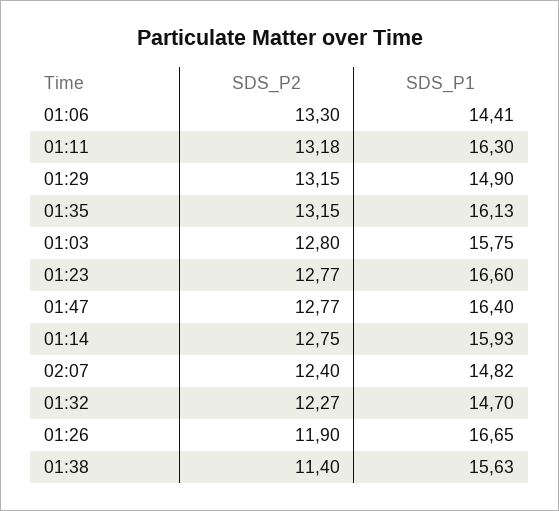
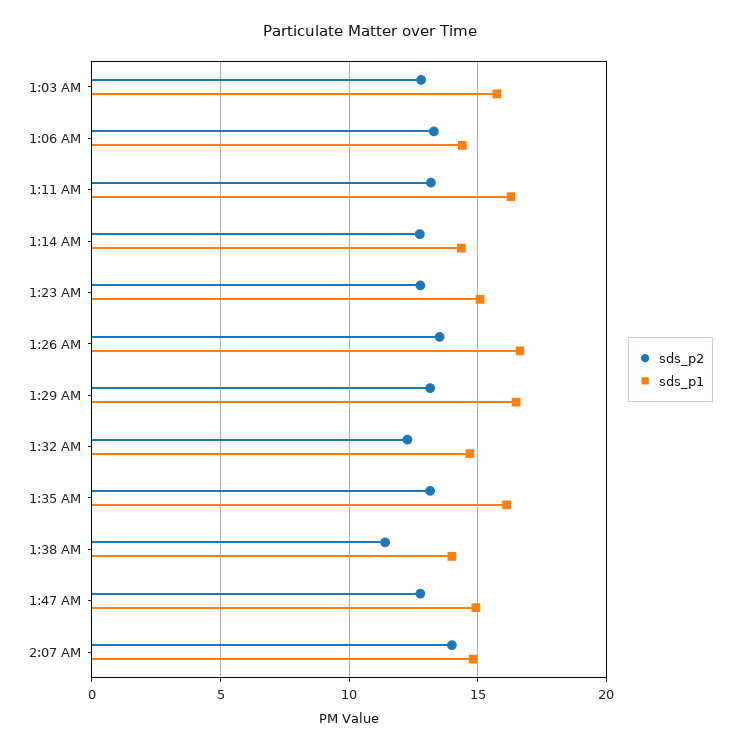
  {
    "SDS_P2": {
      "01:06": 13.3,
      "01:11": 13.18,
      "01:29": 13.15,
      "01:35": 13.15,
      "01:03": 12.8,
      "01:23": 12.77,
      "01:47": 12.77,
      "01:14": 12.75,
-     "02:07": 12.4,
+     "02:07": 14,
      "01:32": 12.27,
-     "01:26": 11.9,
+     "01:26": 13.5,
      "01:38": 11.4
    },
    "SDS_P1": {
      "01:06": 14.41,
      "01:11": 16.3,
-     "01:29": 14.9,
+     "01:29": 16.5,
      "01:35": 16.13,
      "01:03": 15.75,
-     "01:23": 16.6,
+     "01:23": 15,
-     "01:47": 16.4,
+     "01:47": 15,
-     "01:14": 15.93,
+     "01:14": 14.5,
      "02:07": 14.82,
      "01:32": 14.7,
      "01:26": 16.65,
-     "01:38": 15.63
+     "01:38": 14
    }
  }

